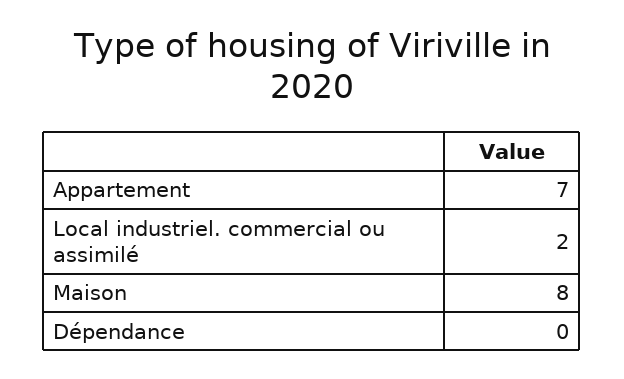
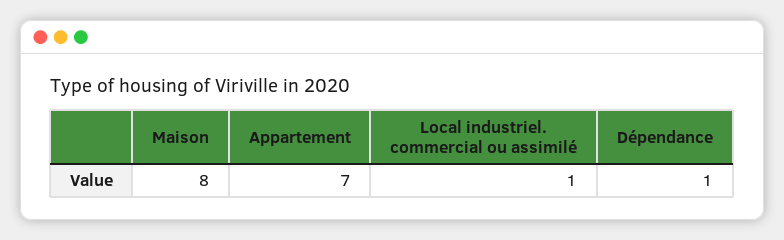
  {
    "Appartement": 7,
-   "Local industriel. commercial ou assimilé": 2,
+   "Local industriel. commercial ou assimilé": 1,
    "Maison": 8,
-   "Dépendance": 0
+   "Dépendance": 1
  }

